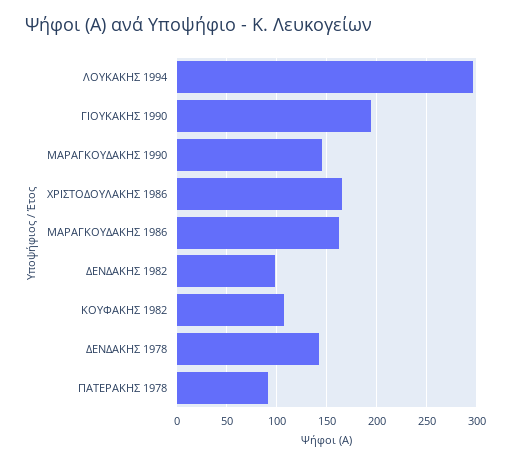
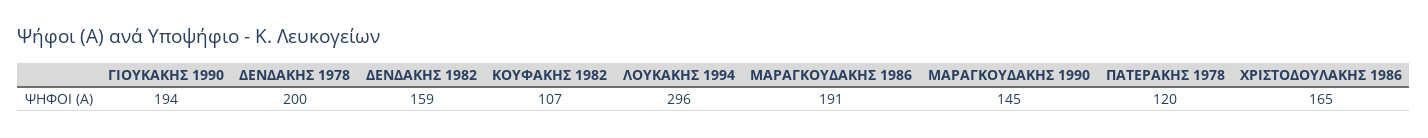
  {
    "ΛΟΥΚΑΚΗΣ 1994": 296,
    "ΓΙΟΥΚΑΚΗΣ 1990": 194,
    "ΜΑΡΑΓΚΟΥΔΑΚΗΣ 1990": 145,
    "ΧΡΙΣΤΟΔΟΥΛΑΚΗΣ 1986": 165,
-   "ΜΑΡΑΓΚΟΥΔΑΚΗΣ 1986": 160,
+   "ΜΑΡΑΓΚΟΥΔΑΚΗΣ 1986": 191,
-   "ΔΕΝΔΑΚΗΣ 1982": 100,
+   "ΔΕΝΔΑΚΗΣ 1982": 159,
    "ΚΟΥΦΑΚΗΣ 1982": 107,
-   "ΔΕΝΔΑΚΗΣ 1978": 140,
+   "ΔΕΝΔΑΚΗΣ 1978": 200,
-   "ΠΑΤΕΡΑΚΗΣ 1978": 90
+   "ΠΑΤΕΡΑΚΗΣ 1978": 120
  }

